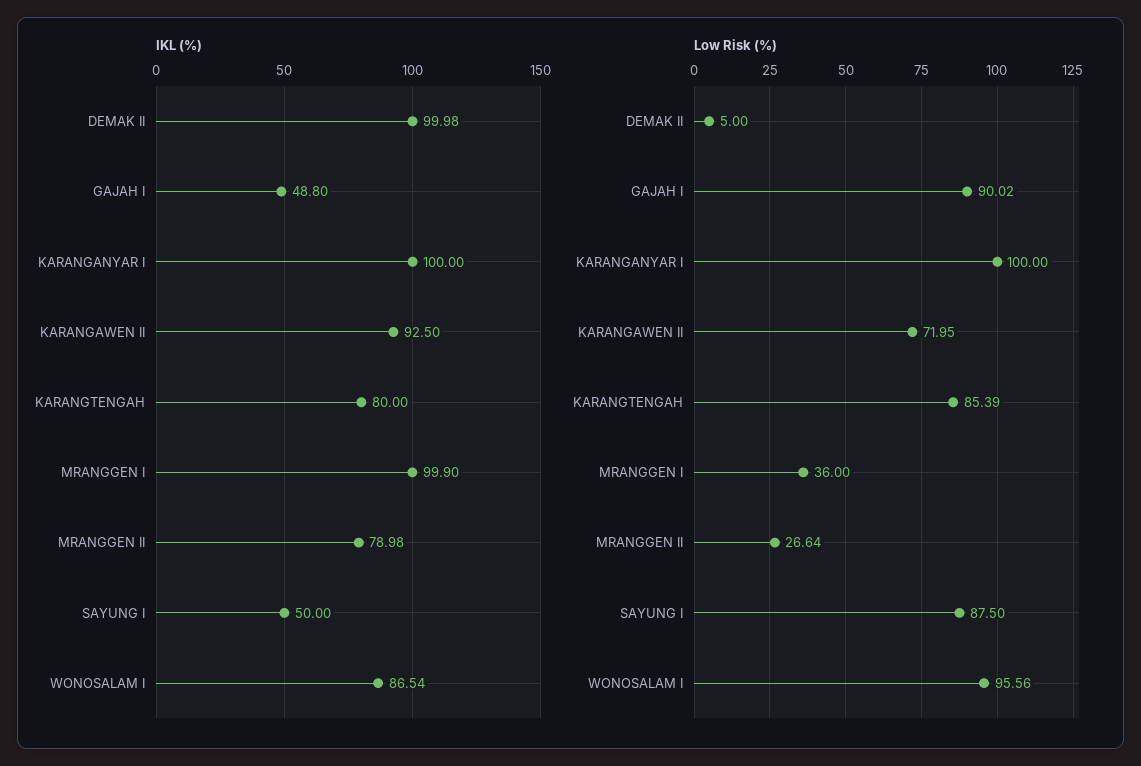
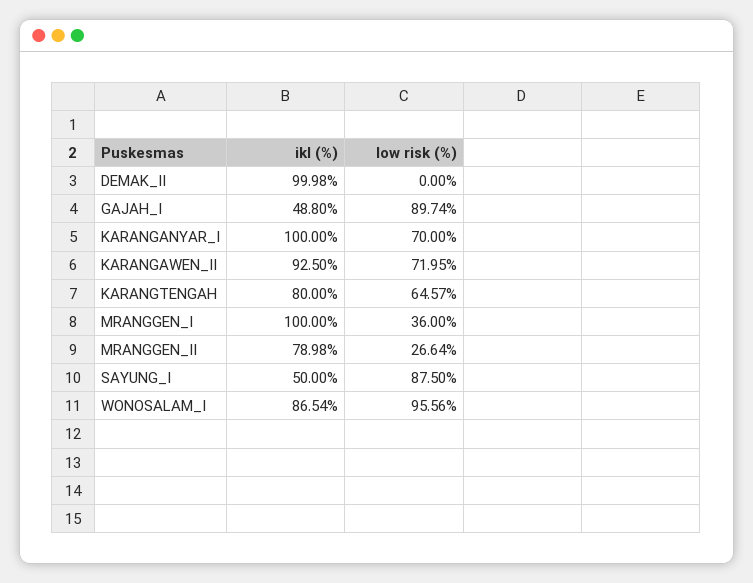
  {
    "IKL (%)": {
      "DEMAK II": 99.98,
      "GAJAH I": 48.8,
      "KARANGANYAR I": 100,
      "KARANGAWEN II": 92.5,
      "KARANGTENGAH": 80,
-     "MRANGGEN I": 99.9,
+     "MRANGGEN I": 100,
      "MRANGGEN II": 78.98,
      "SAYUNG I": 50,
      "WONOSALAM I": 86.54
    },
    "Low Risk (%)": {
-     "DEMAK II": 5,
+     "DEMAK II": 0,
-     "GAJAH I": 90.02,
+     "GAJAH I": 89.74,
-     "KARANGANYAR I": 100,
+     "KARANGANYAR I": 70,
      "KARANGAWEN II": 71.95,
-     "KARANGTENGAH": 85.39,
+     "KARANGTENGAH": 64.57,
      "MRANGGEN I": 36,
      "MRANGGEN II": 26.64,
      "SAYUNG I": 87.5,
      "WONOSALAM I": 95.56
    }
  }

